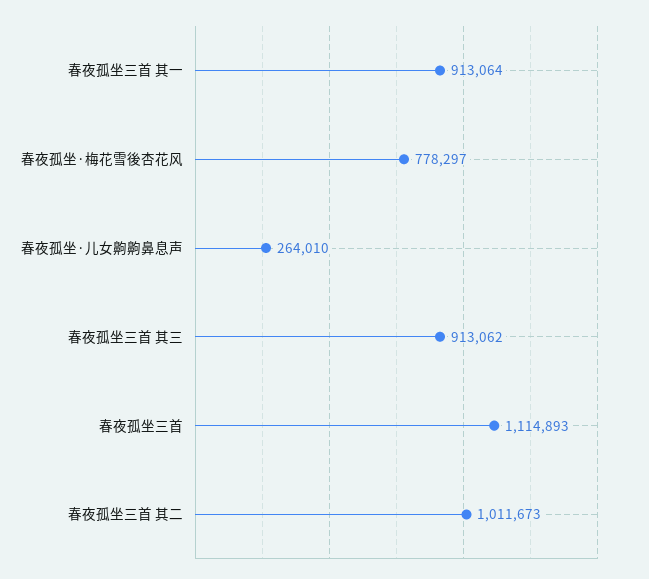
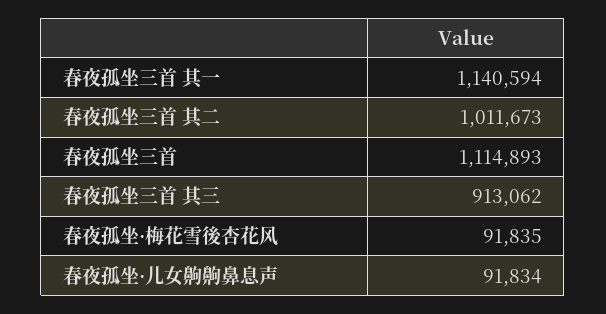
  {
-   "春夜孤坐三首 其一": 913064,
+   "春夜孤坐三首 其一": 1140594,
-   "春夜孤坐·梅花雪後杏花风": 778297,
+   "春夜孤坐·梅花雪後杏花风": 91835,
-   "春夜孤坐·儿女齁齁鼻息声": 264010,
+   "春夜孤坐·儿女齁齁鼻息声": 91834,
    "春夜孤坐三首 其三": 913062,
    "春夜孤坐三首": 1114893,
    "春夜孤坐三首 其二": 1011673
  }

